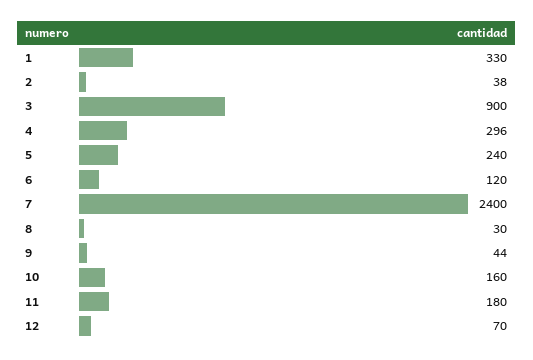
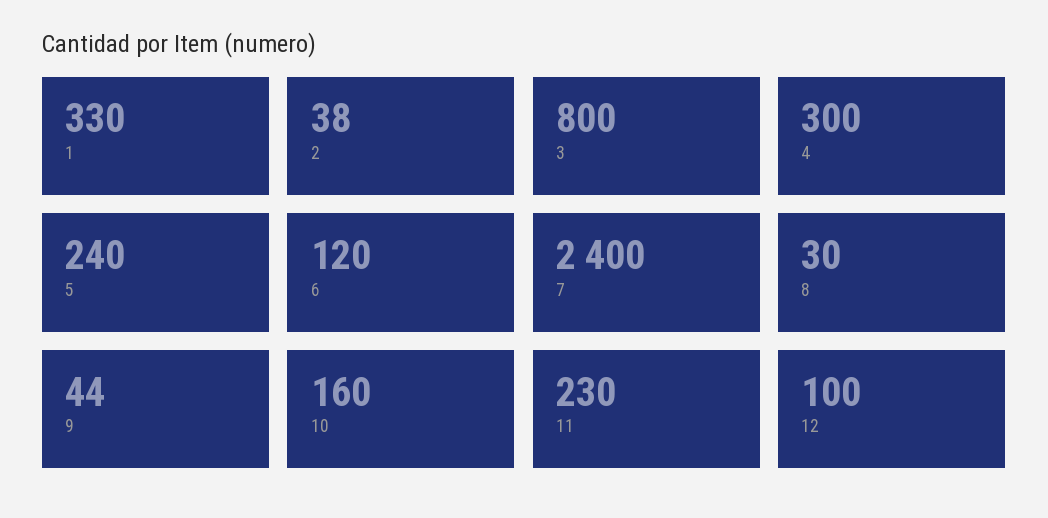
  {
    "1": 330,
    "2": 38,
-   "3": 900,
+   "3": 800,
-   "4": 296,
+   "4": 300,
    "5": 240,
    "6": 120,
    "7": 2400,
    "8": 30,
    "9": 44,
    "10": 160,
-   "11": 180,
+   "11": 230,
-   "12": 70
+   "12": 100
  }

